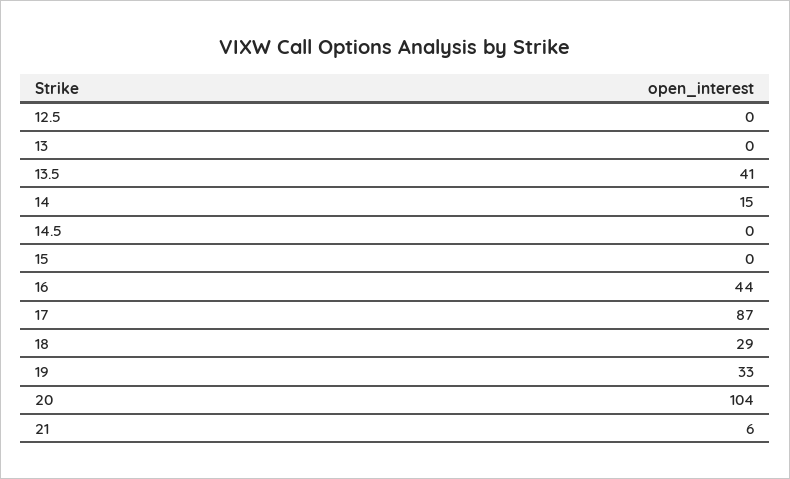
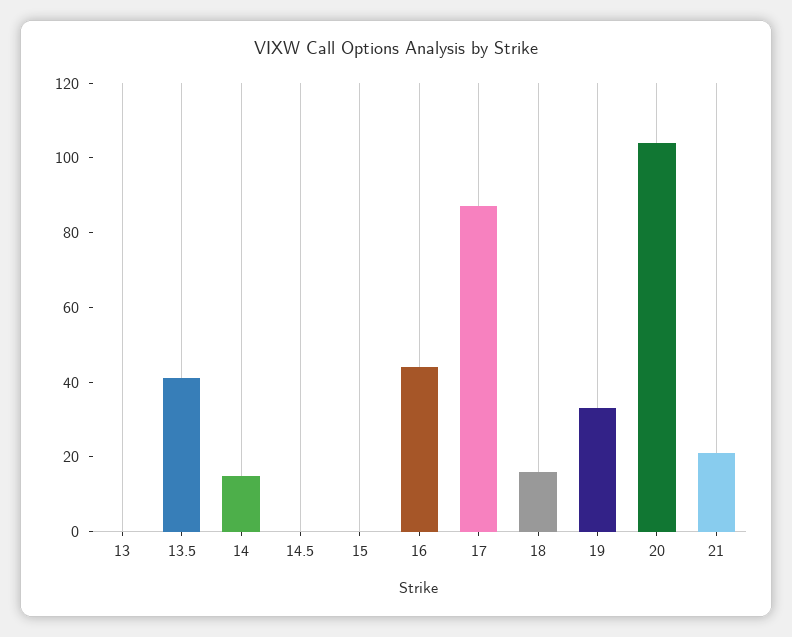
  {
-   "12.5": 0,
    "13": 0,
    "13.5": 41,
    "14": 15,
    "14.5": 0,
    "15": 0,
    "16": 44,
    "17": 87,
-   "18": 29,
+   "18": 15,
    "19": 33,
    "20": 104,
-   "21": 6
+   "21": 20
  }

